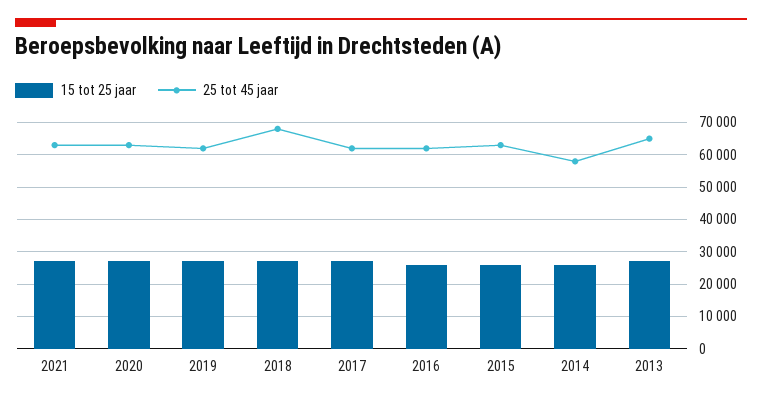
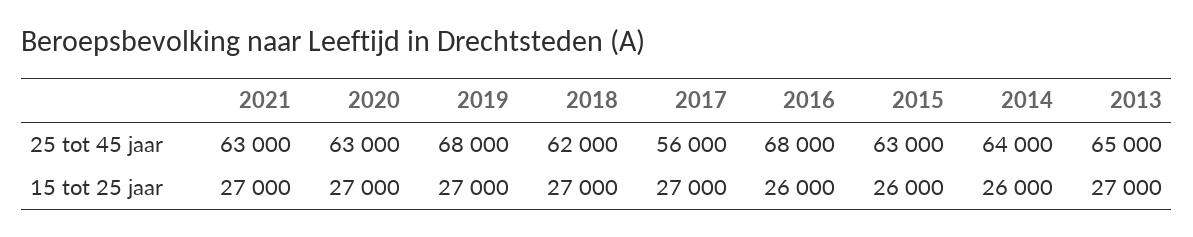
  {
    "15 tot 25 jaar": {
      "2021": 27000,
      "2020": 27000,
      "2019": 27000,
      "2018": 27000,
      "2017": 27000,
      "2016": 26000,
      "2015": 26000,
      "2014": 26000,
      "2013": 27000
    },
    "25 tot 45 jaar": {
      "2021": 63000,
      "2020": 63000,
-     "2019": 62000,
+     "2019": 68000,
-     "2018": 68000,
+     "2018": 62000,
-     "2017": 62000,
+     "2017": 56000,
-     "2016": 62000,
+     "2016": 68000,
      "2015": 63000,
-     "2014": 58000,
+     "2014": 64000,
      "2013": 65000
    }
  }

